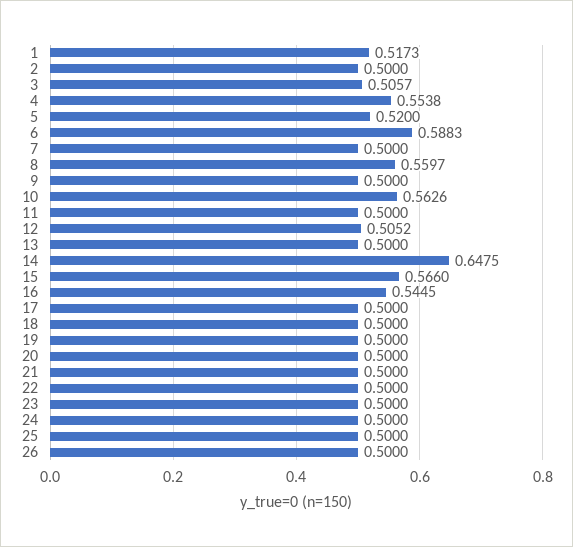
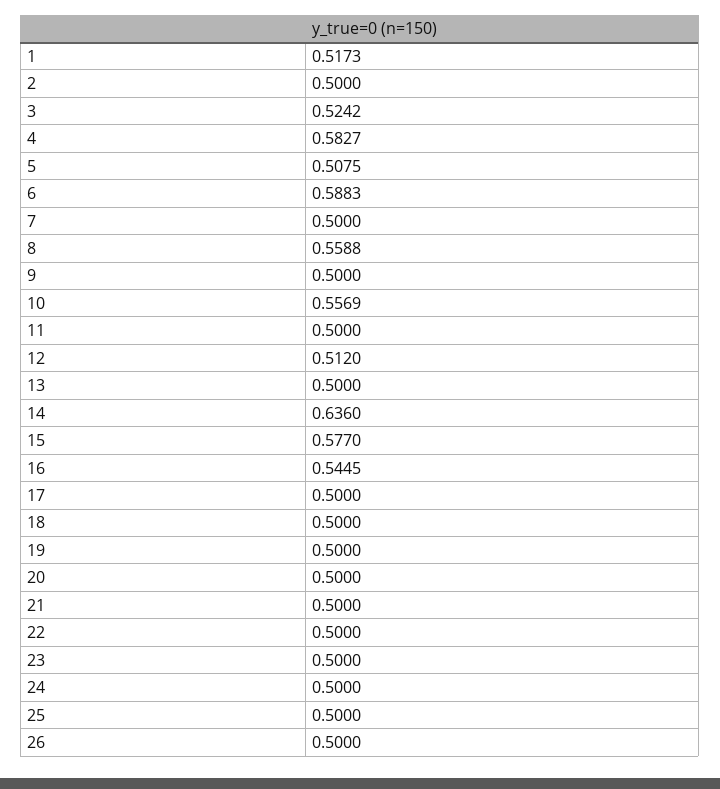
  {
    "1": 0.5173,
    "2": 0.5,
-   "3": 0.5057,
+   "3": 0.5242,
-   "4": 0.5538,
+   "4": 0.5827,
-   "5": 0.52,
+   "5": 0.5075,
    "6": 0.5883,
    "7": 0.5,
-   "8": 0.5597,
+   "8": 0.5588,
    "9": 0.5,
-   "10": 0.5626,
+   "10": 0.5569,
    "11": 0.5,
-   "12": 0.5052,
+   "12": 0.512,
    "13": 0.5,
-   "14": 0.6475,
+   "14": 0.636,
-   "15": 0.566,
+   "15": 0.577,
    "16": 0.5445,
    "17": 0.5,
    "18": 0.5,
    "19": 0.5,
    "20": 0.5,
    "21": 0.5,
    "22": 0.5,
    "23": 0.5,
    "24": 0.5,
    "25": 0.5,
    "26": 0.5
  }

